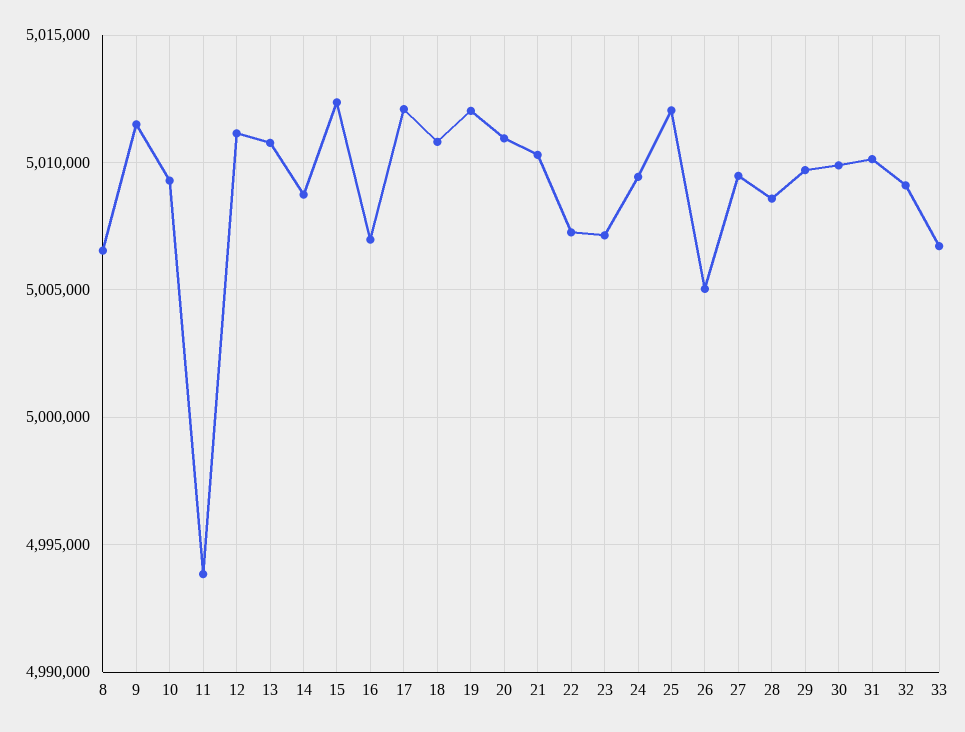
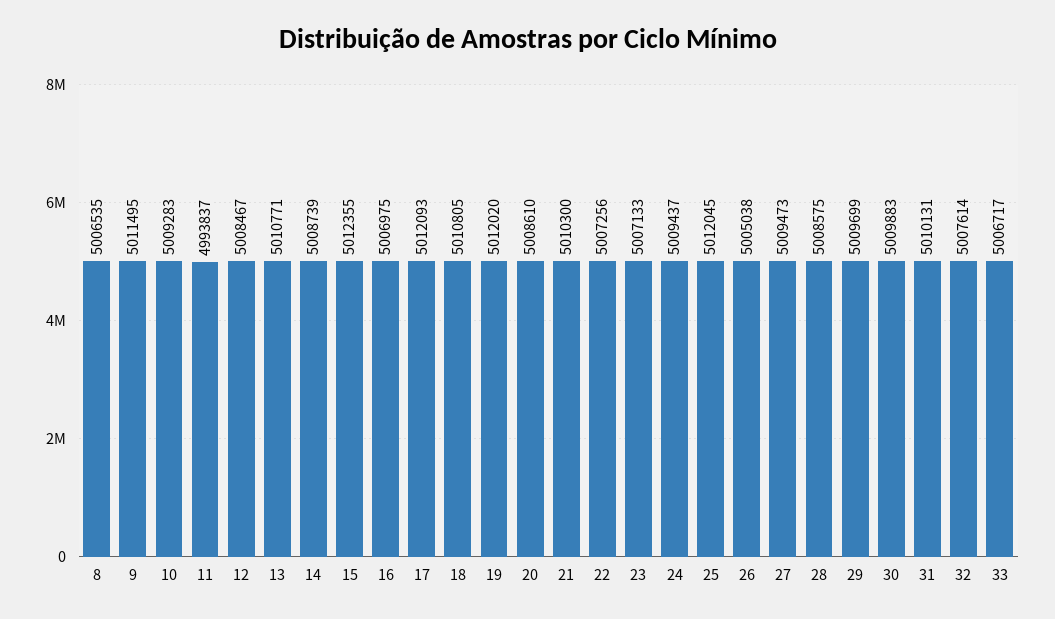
  {
    "8": 5006535,
    "9": 5011495,
    "10": 5009283,
    "11": 4993837,
-   "12": 5011000,
+   "12": 5008467,
    "13": 5010771,
    "14": 5008739,
    "15": 5012355,
    "16": 5006975,
    "17": 5012093,
    "18": 5010805,
    "19": 5012020,
-   "20": 5011000,
+   "20": 5008610,
    "21": 5010300,
    "22": 5007256,
    "23": 5007133,
    "24": 5009437,
    "25": 5012045,
    "26": 5005038,
    "27": 5009473,
    "28": 5008575,
    "29": 5009699,
    "30": 5009883,
    "31": 5010131,
-   "32": 5009000,
+   "32": 5007614,
    "33": 5006717
  }

